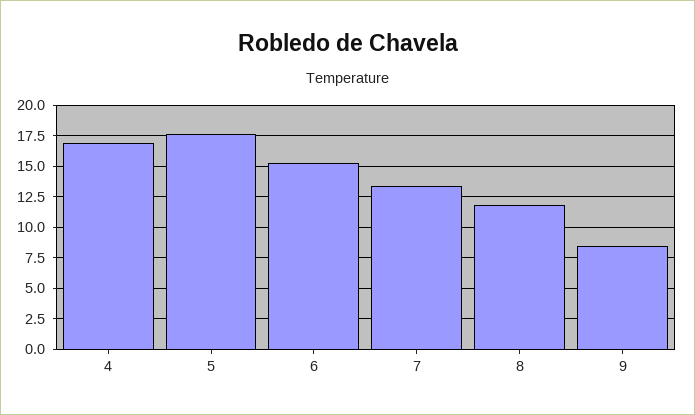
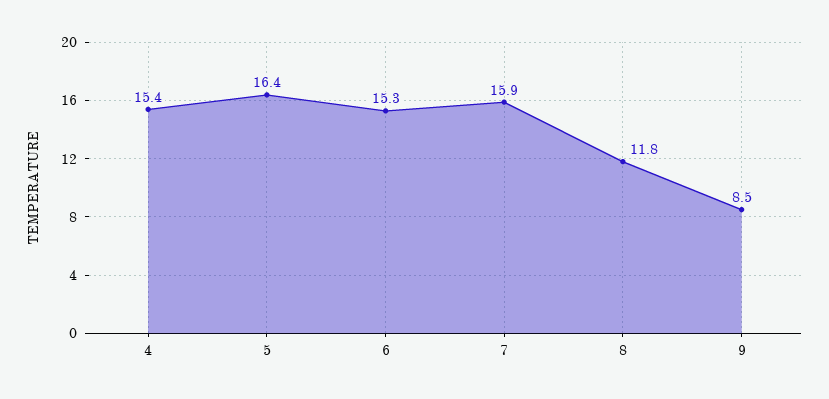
  {
-   "4": 17,
+   "4": 15.4,
-   "5": 17.5,
+   "5": 16.4,
    "6": 15.3,
-   "7": 13.5,
+   "7": 15.9,
    "8": 11.8,
    "9": 8.5
  }

